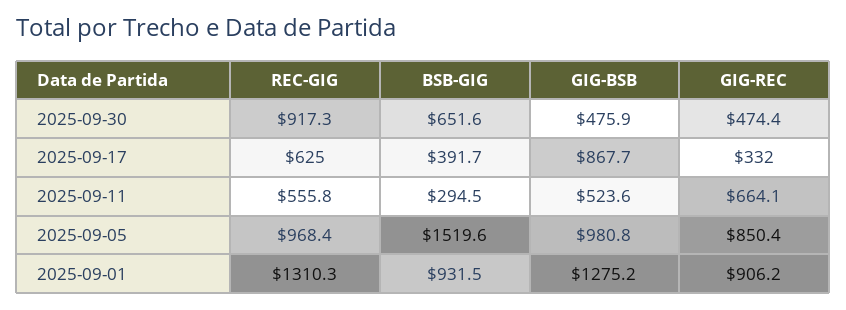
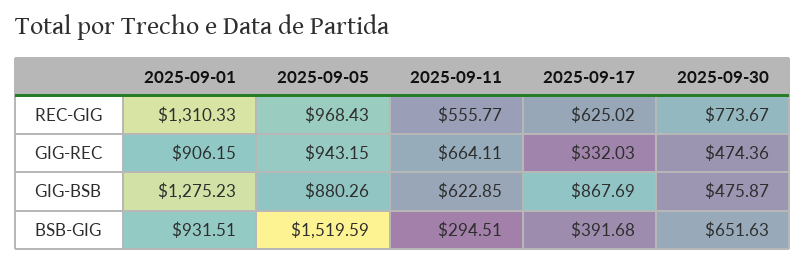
  {
    "REC-GIG": {
-     "2025-09-30": 917.3,
+     "2025-09-30": 773.67,
      "2025-09-17": 625.02,
      "2025-09-11": 555.77,
      "2025-09-05": 968.43,
      "2025-09-01": 1310.33
    },
    "BSB-GIG": {
      "2025-09-30": 651.63,
      "2025-09-17": 391.68,
      "2025-09-11": 294.51,
      "2025-09-05": 1519.59,
      "2025-09-01": 931.51
    },
    "GIG-BSB": {
      "2025-09-30": 475.87,
      "2025-09-17": 867.69,
-     "2025-09-11": 523.6,
+     "2025-09-11": 622.85,
-     "2025-09-05": 980.8,
+     "2025-09-05": 880.26,
      "2025-09-01": 1275.23
    },
    "GIG-REC": {
      "2025-09-30": 474.36,
      "2025-09-17": 332.03,
      "2025-09-11": 664.11,
-     "2025-09-05": 850.4,
+     "2025-09-05": 943.15,
      "2025-09-01": 906.15
    }
  }

